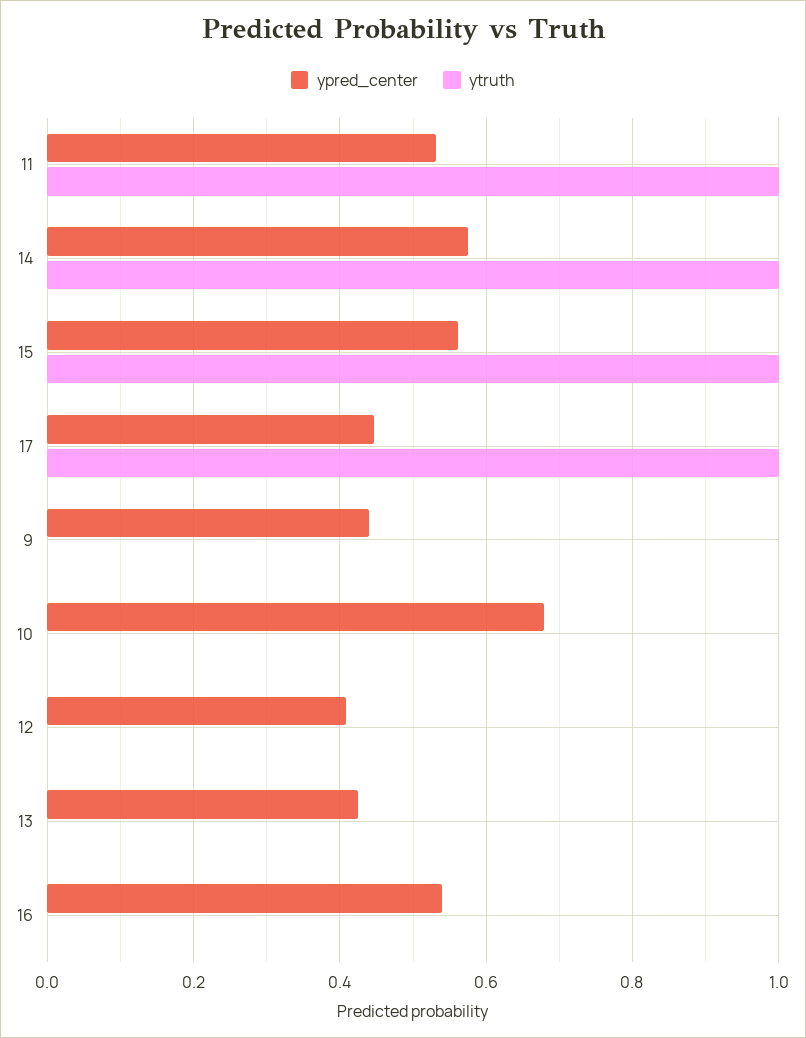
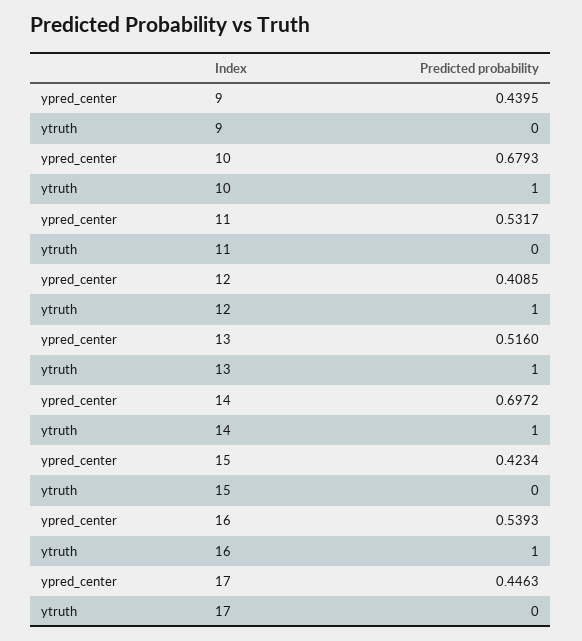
  {
    "ypred_center": {
      "11": 0.5317,
-     "14": 0.58,
+     "14": 0.6972,
-     "15": 0.56,
+     "15": 0.4234,
      "17": 0.4463,
      "9": 0.4395,
      "10": 0.6793,
      "12": 0.4085,
-     "13": 0.42,
+     "13": 0.516,
      "16": 0.5393
    },
    "ytruth": {
-     "11": 1,
+     "11": 0,
      "14": 1,
-     "15": 1,
+     "15": 0,
-     "17": 1,
+     "17": 0,
      "9": 0,
-     "10": 0,
+     "10": 1,
-     "12": 0,
+     "12": 1,
-     "13": 0,
+     "13": 1,
-     "16": 0
+     "16": 1
    }
  }

